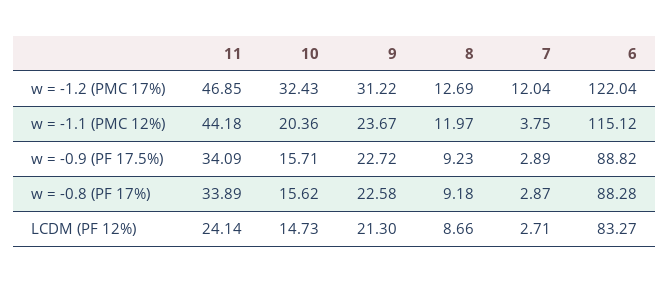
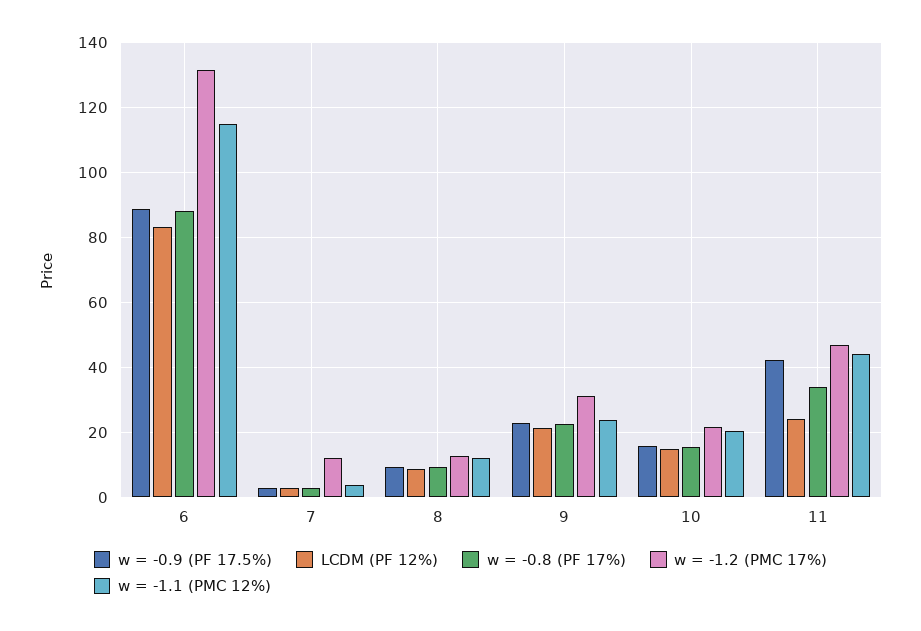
  {
    "w = -1.2 (PMC 17%)": {
      "11": 46.85,
-     "10": 32.43,
+     "10": 22,
      "9": 31.22,
      "8": 12.69,
      "7": 12.04,
-     "6": 122.04
+     "6": 132
    },
    "w = -1.1 (PMC 12%)": {
      "11": 44.18,
      "10": 20.36,
      "9": 23.67,
      "8": 11.97,
      "7": 3.75,
      "6": 115.12
    },
    "w = -0.9 (PF 17.5%)": {
-     "11": 34.09,
+     "11": 42,
      "10": 15.71,
      "9": 22.72,
      "8": 9.23,
      "7": 2.89,
      "6": 88.82
    },
    "w = -0.8 (PF 17%)": {
      "11": 33.89,
      "10": 15.62,
      "9": 22.58,
      "8": 9.18,
      "7": 2.87,
      "6": 88.28
    },
    "LCDM (PF 12%)": {
      "11": 24.14,
      "10": 14.73,
      "9": 21.3,
      "8": 8.66,
      "7": 2.71,
      "6": 83.27
    }
  }

